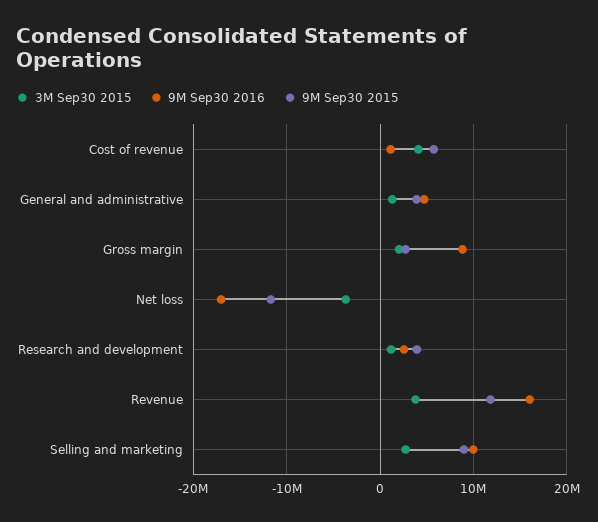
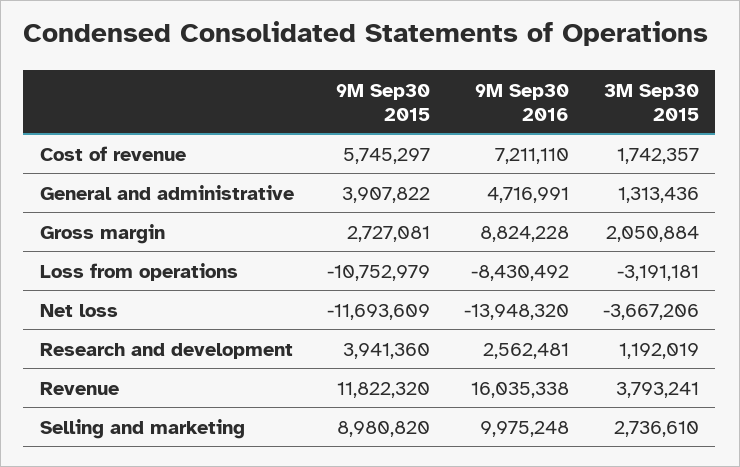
  {
    "3M Sep30 2015": {
-     "Cost of revenue": 4000000,
+     "Cost of revenue": 1742357,
      "General and administrative": 1313436,
      "Gross margin": 2050884,
      "Net loss": -3667206,
      "Research and development": 1192019,
      "Revenue": 3793241,
-     "Selling and marketing": 2736610
+     "Selling and marketing": 2736610,
+     "Loss from operations": -3191181
    },
    "9M Sep30 2016": {
-     "Cost of revenue": 1000000,
+     "Cost of revenue": 7211110,
      "General and administrative": 4716991,
      "Gross margin": 8824228,
-     "Net loss": -17000000,
+     "Net loss": -13948320,
      "Research and development": 2562481,
      "Revenue": 16035338,
-     "Selling and marketing": 9975248
+     "Selling and marketing": 9975248,
+     "Loss from operations": -8430492
    },
    "9M Sep30 2015": {
      "Cost of revenue": 5745297,
      "General and administrative": 3907822,
      "Gross margin": 2727081,
      "Net loss": -11693609,
      "Research and development": 3941360,
      "Revenue": 11822320,
-     "Selling and marketing": 8980820
+     "Selling and marketing": 8980820,
+     "Loss from operations": -10752979
    }
  }

